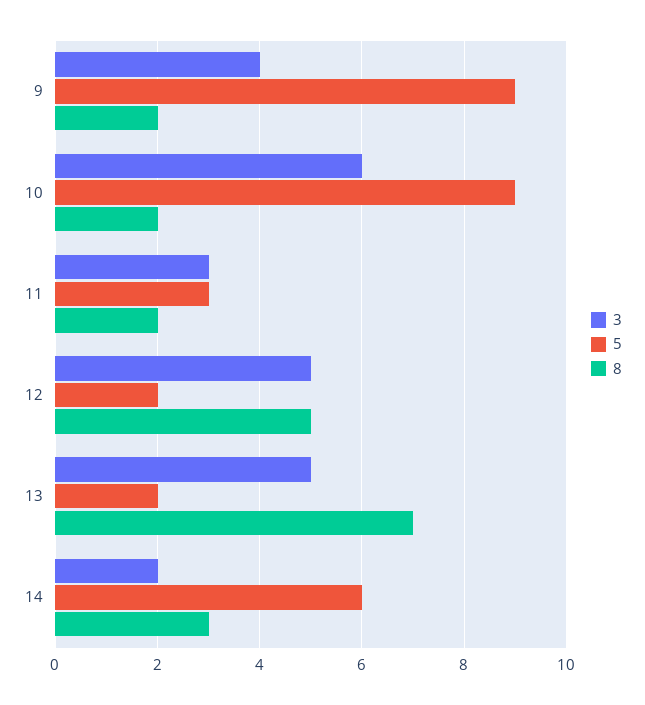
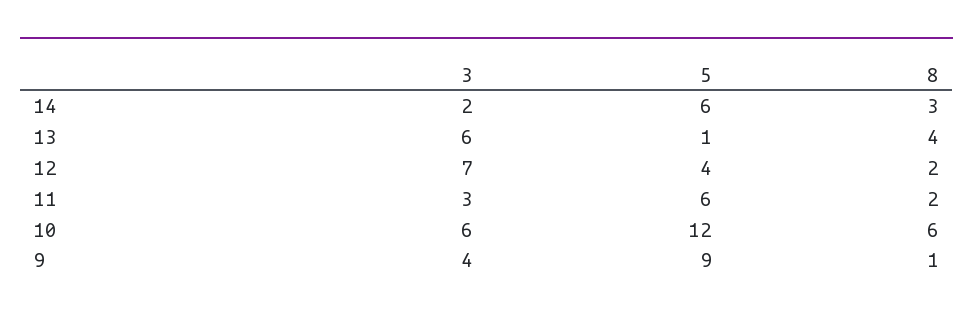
  {
    "3": {
      "9": 4,
      "10": 6,
      "11": 3,
-     "12": 5,
+     "12": 7,
-     "13": 5,
+     "13": 6,
      "14": 2
    },
    "5": {
      "9": 9,
-     "10": 9,
+     "10": 12,
-     "11": 3,
+     "11": 6,
-     "12": 2,
+     "12": 4,
-     "13": 2,
+     "13": 1,
      "14": 6
    },
    "8": {
-     "9": 2,
+     "9": 1,
-     "10": 2,
+     "10": 6,
      "11": 2,
-     "12": 5,
+     "12": 2,
-     "13": 7,
+     "13": 4,
      "14": 3
    }
  }

